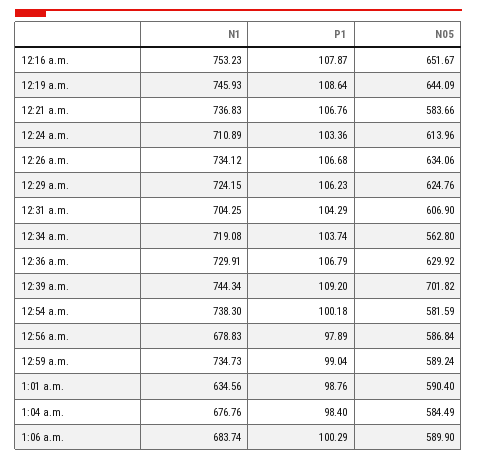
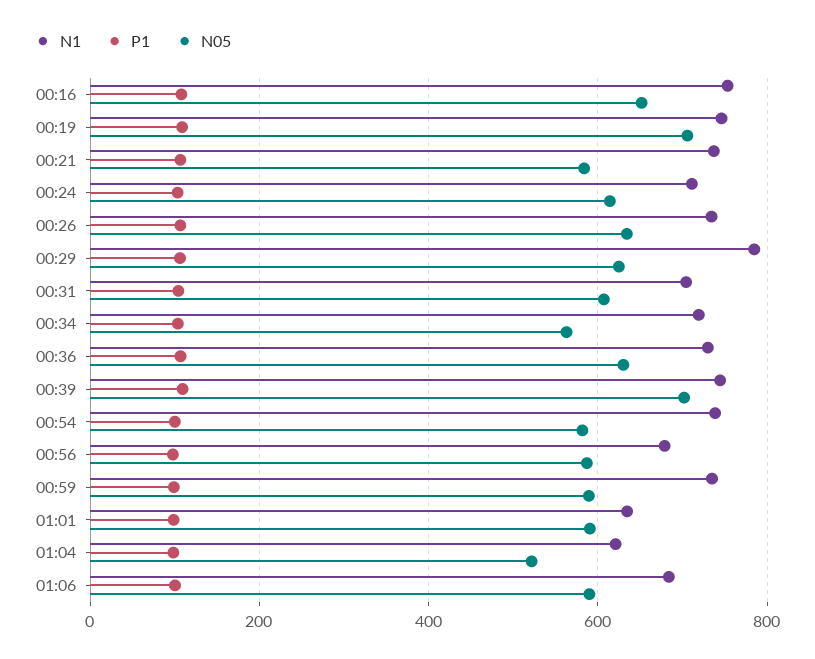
  {
    "N1": {
      "12:16 a.m.": 753.23,
      "12:19 a.m.": 745.93,
      "12:21 a.m.": 736.83,
      "12:24 a.m.": 710.89,
      "12:26 a.m.": 734.12,
-     "12:29 a.m.": 724.15,
+     "12:29 a.m.": 780,
      "12:31 a.m.": 704.25,
      "12:34 a.m.": 719.08,
      "12:36 a.m.": 729.91,
      "12:39 a.m.": 744.34,
      "12:54 a.m.": 738.3,
      "12:56 a.m.": 678.83,
      "12:59 a.m.": 734.73,
      "1:01 a.m.": 634.56,
-     "1:04 a.m.": 676.76,
+     "1:04 a.m.": 620,
      "1:06 a.m.": 683.74
    },
    "P1": {
      "12:16 a.m.": 107.87,
      "12:19 a.m.": 108.64,
      "12:21 a.m.": 106.76,
      "12:24 a.m.": 103.36,
      "12:26 a.m.": 106.68,
      "12:29 a.m.": 106.23,
      "12:31 a.m.": 104.29,
      "12:34 a.m.": 103.74,
      "12:36 a.m.": 106.79,
      "12:39 a.m.": 109.2,
      "12:54 a.m.": 100.18,
      "12:56 a.m.": 97.89,
      "12:59 a.m.": 99.04,
      "1:01 a.m.": 98.76,
      "1:04 a.m.": 98.4,
      "1:06 a.m.": 100.29
    },
    "N05": {
      "12:16 a.m.": 651.67,
-     "12:19 a.m.": 644.09,
+     "12:19 a.m.": 700,
      "12:21 a.m.": 583.66,
      "12:24 a.m.": 613.96,
      "12:26 a.m.": 634.06,
      "12:29 a.m.": 624.76,
      "12:31 a.m.": 606.9,
      "12:34 a.m.": 562.8,
      "12:36 a.m.": 629.92,
      "12:39 a.m.": 701.82,
      "12:54 a.m.": 581.59,
      "12:56 a.m.": 586.84,
      "12:59 a.m.": 589.24,
      "1:01 a.m.": 590.4,
-     "1:04 a.m.": 584.49,
+     "1:04 a.m.": 520,
      "1:06 a.m.": 589.9
    }
  }

